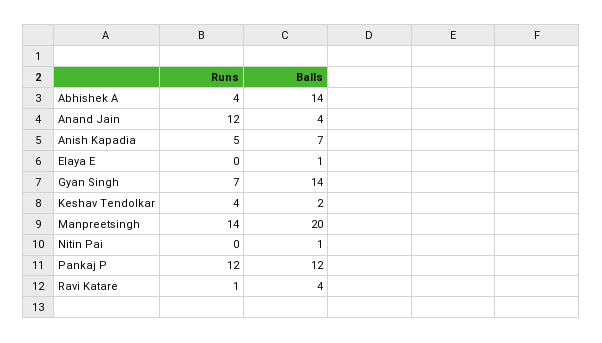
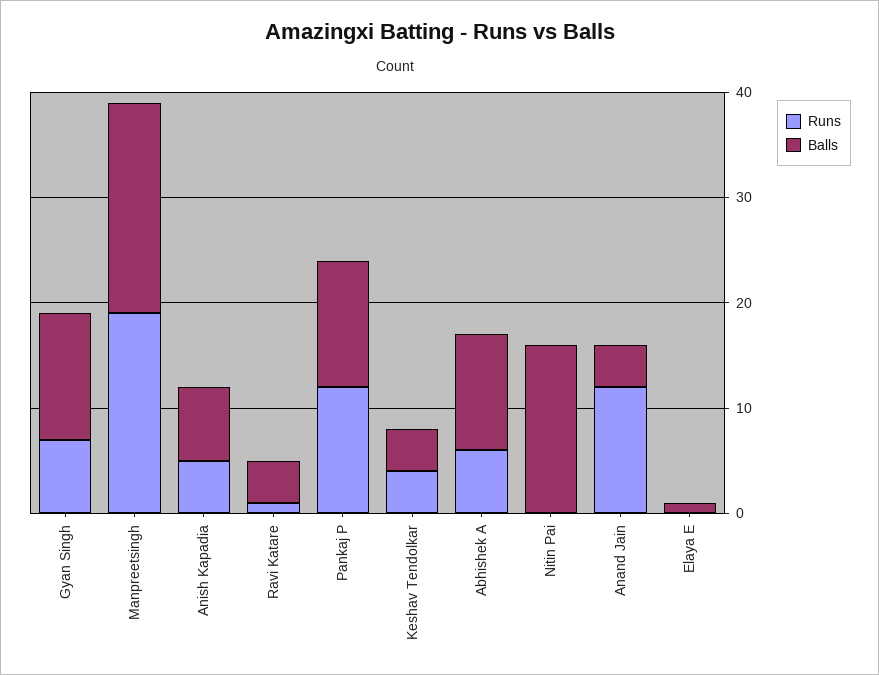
  {
    "Runs": {
-     "Abhishek A": 4,
+     "Abhishek A": 6,
      "Anand Jain": 12,
      "Anish Kapadia": 5,
      "Elaya E": 0,
      "Gyan Singh": 7,
      "Keshav Tendolkar": 4,
-     "Manpreetsingh": 14,
+     "Manpreetsingh": 19,
      "Nitin Pai": 0,
      "Pankaj P": 12,
      "Ravi Katare": 1
    },
    "Balls": {
-     "Abhishek A": 14,
+     "Abhishek A": 11,
      "Anand Jain": 4,
      "Anish Kapadia": 7,
      "Elaya E": 1,
-     "Gyan Singh": 14,
+     "Gyan Singh": 12,
-     "Keshav Tendolkar": 2,
+     "Keshav Tendolkar": 4,
      "Manpreetsingh": 20,
-     "Nitin Pai": 1,
+     "Nitin Pai": 16,
      "Pankaj P": 12,
      "Ravi Katare": 4
    }
  }

